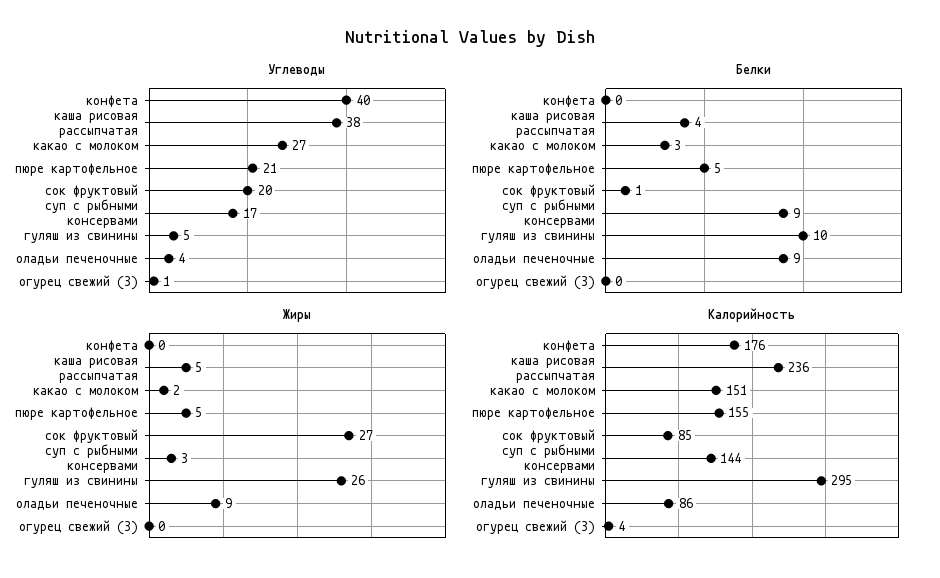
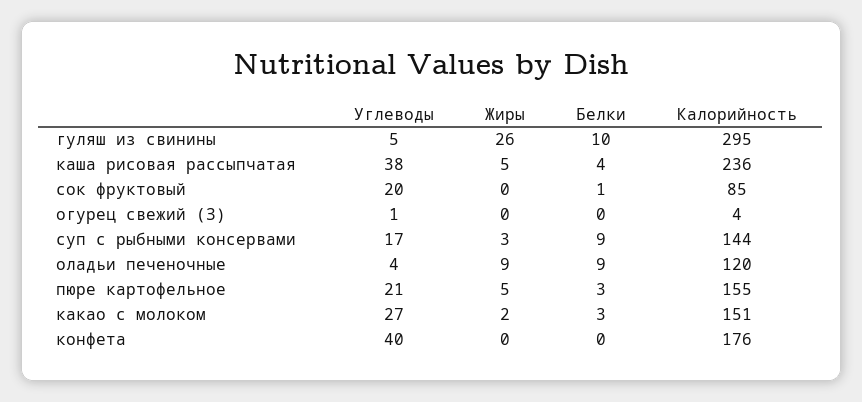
  {
    "Углеводы": {
      "конфета": 40,
      "каша рисовая рассыпчатая": 38,
      "какао с молоком": 27,
      "пюре картофельное": 21,
      "сок фруктовый": 20,
      "суп с рыбными консервами": 17,
      "гуляш из свинины": 5,
      "оладьи печеночные": 4,
      "огурец свежий (З)": 1
    },
    "Белки": {
      "конфета": 0,
      "каша рисовая рассыпчатая": 4,
      "какао с молоком": 3,
-     "пюре картофельное": 5,
+     "пюре картофельное": 3,
      "сок фруктовый": 1,
      "суп с рыбными консервами": 9,
      "гуляш из свинины": 10,
      "оладьи печеночные": 9,
      "огурец свежий (З)": 0
    },
    "Жиры": {
      "конфета": 0,
      "каша рисовая рассыпчатая": 5,
      "какао с молоком": 2,
      "пюре картофельное": 5,
-     "сок фруктовый": 27,
+     "сок фруктовый": 0,
      "суп с рыбными консервами": 3,
      "гуляш из свинины": 26,
      "оладьи печеночные": 9,
      "огурец свежий (З)": 0
    },
    "Калорийность": {
      "конфета": 176,
      "каша рисовая рассыпчатая": 236,
      "какао с молоком": 151,
      "пюре картофельное": 155,
      "сок фруктовый": 85,
      "суп с рыбными консервами": 144,
      "гуляш из свинины": 295,
-     "оладьи печеночные": 86,
+     "оладьи печеночные": 120,
      "огурец свежий (З)": 4
    }
  }

